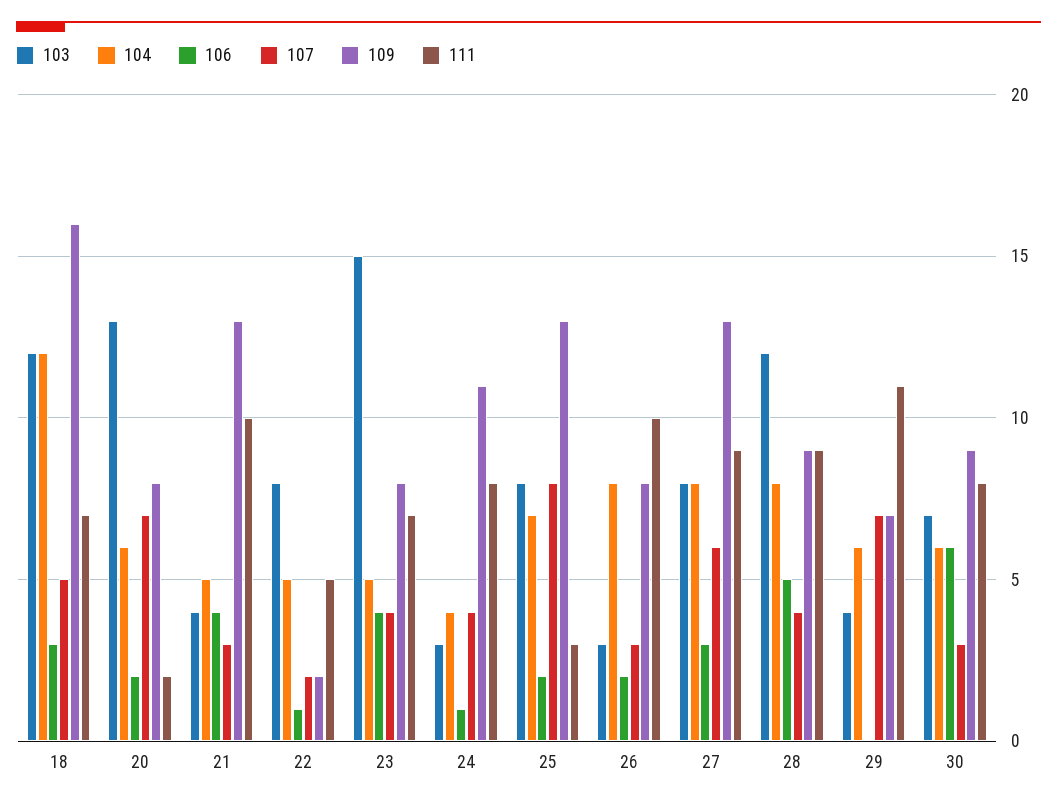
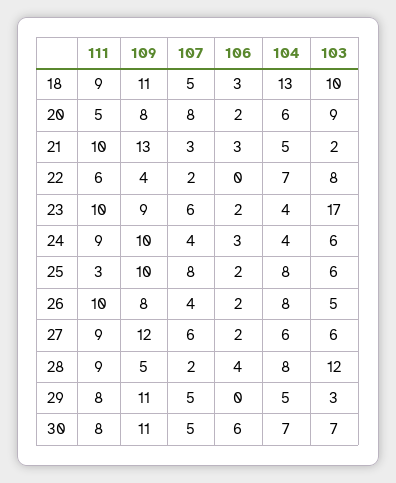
  {
    "103": {
-     "18": 12,
+     "18": 10,
-     "20": 13,
+     "20": 9,
-     "21": 4,
+     "21": 2,
      "22": 8,
-     "23": 15,
+     "23": 17,
-     "24": 3,
+     "24": 6,
-     "25": 8,
+     "25": 6,
-     "26": 3,
+     "26": 5,
-     "27": 8,
+     "27": 6,
      "28": 12,
-     "29": 4,
+     "29": 3,
      "30": 7
    },
    "104": {
-     "18": 12,
+     "18": 13,
      "20": 6,
      "21": 5,
-     "22": 5,
+     "22": 7,
-     "23": 5,
+     "23": 4,
      "24": 4,
-     "25": 7,
+     "25": 8,
      "26": 8,
-     "27": 8,
+     "27": 6,
      "28": 8,
-     "29": 6,
+     "29": 5,
-     "30": 6
+     "30": 7
    },
    "106": {
      "18": 3,
      "20": 2,
-     "21": 4,
+     "21": 3,
-     "22": 1,
+     "22": 0,
-     "23": 4,
+     "23": 2,
-     "24": 1,
+     "24": 3,
      "25": 2,
      "26": 2,
-     "27": 3,
+     "27": 2,
-     "28": 5,
+     "28": 4,
      "29": 0,
      "30": 6
    },
    "107": {
      "18": 5,
-     "20": 7,
+     "20": 8,
      "21": 3,
      "22": 2,
-     "23": 4,
+     "23": 6,
      "24": 4,
      "25": 8,
-     "26": 3,
+     "26": 4,
      "27": 6,
-     "28": 4,
+     "28": 2,
-     "29": 7,
+     "29": 5,
-     "30": 3
+     "30": 5
    },
    "109": {
-     "18": 16,
+     "18": 11,
      "20": 8,
      "21": 13,
-     "22": 2,
+     "22": 4,
-     "23": 8,
+     "23": 9,
-     "24": 11,
+     "24": 10,
-     "25": 13,
+     "25": 10,
      "26": 8,
-     "27": 13,
+     "27": 12,
-     "28": 9,
+     "28": 5,
-     "29": 7,
+     "29": 11,
-     "30": 9
+     "30": 11
    },
    "111": {
-     "18": 7,
+     "18": 9,
-     "20": 2,
+     "20": 5,
      "21": 10,
-     "22": 5,
+     "22": 6,
-     "23": 7,
+     "23": 10,
-     "24": 8,
+     "24": 9,
      "25": 3,
      "26": 10,
      "27": 9,
      "28": 9,
-     "29": 11,
+     "29": 8,
      "30": 8
    }
  }

